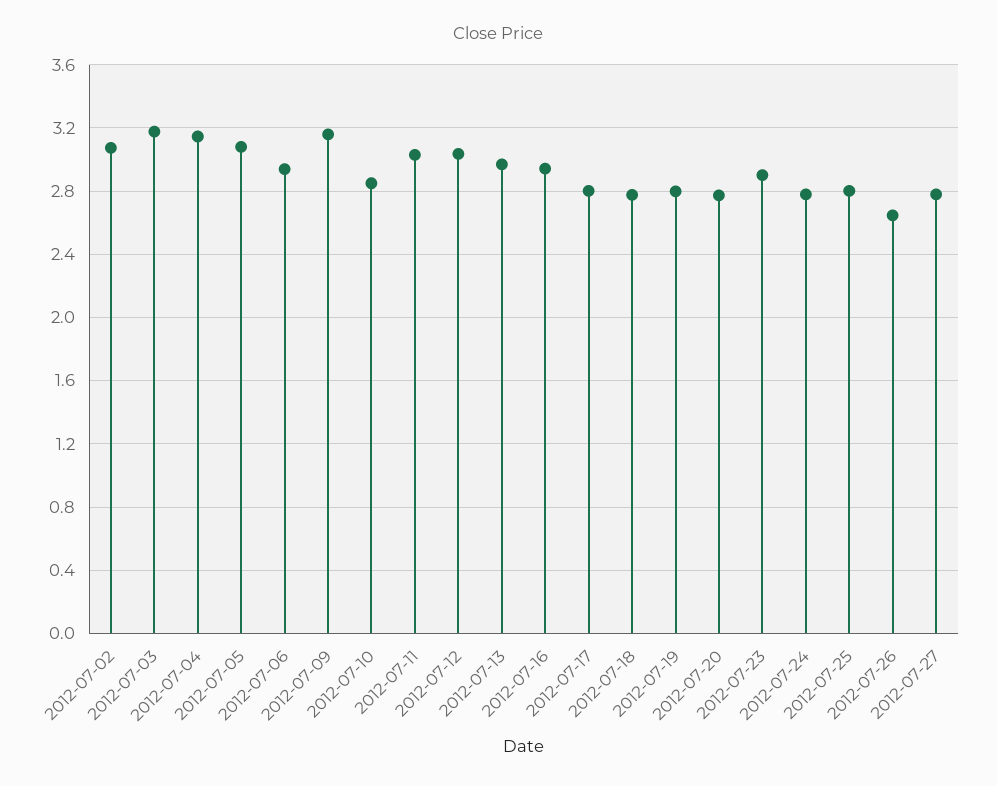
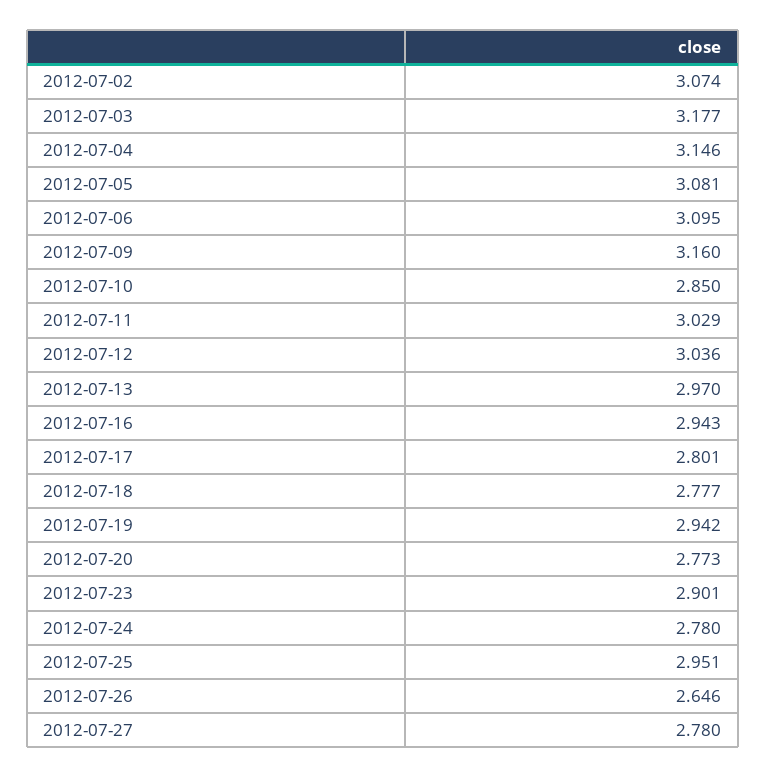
  {
    "2012-07-02": 3.074,
    "2012-07-03": 3.177,
    "2012-07-04": 3.146,
    "2012-07-05": 3.081,
-   "2012-07-06": 2.95,
+   "2012-07-06": 3.095,
    "2012-07-09": 3.16,
    "2012-07-10": 2.85,
    "2012-07-11": 3.029,
    "2012-07-12": 3.036,
    "2012-07-13": 2.97,
    "2012-07-16": 2.943,
    "2012-07-17": 2.801,
    "2012-07-18": 2.777,
-   "2012-07-19": 2.8,
+   "2012-07-19": 2.942,
    "2012-07-20": 2.773,
    "2012-07-23": 2.901,
    "2012-07-24": 2.78,
-   "2012-07-25": 2.8,
+   "2012-07-25": 2.951,
    "2012-07-26": 2.646,
    "2012-07-27": 2.78
  }

